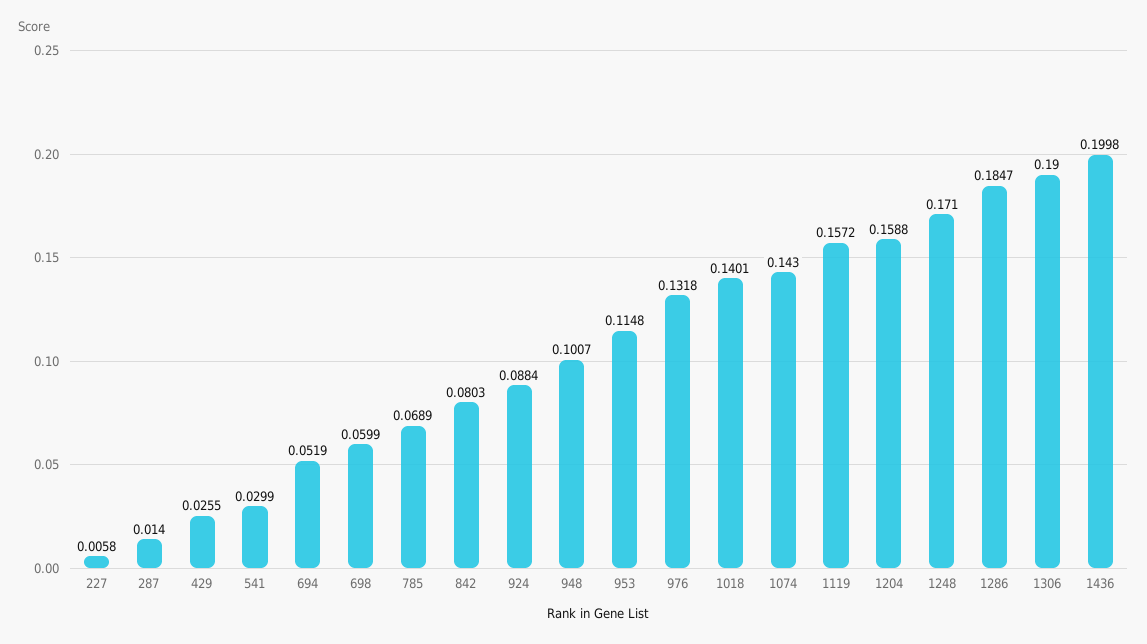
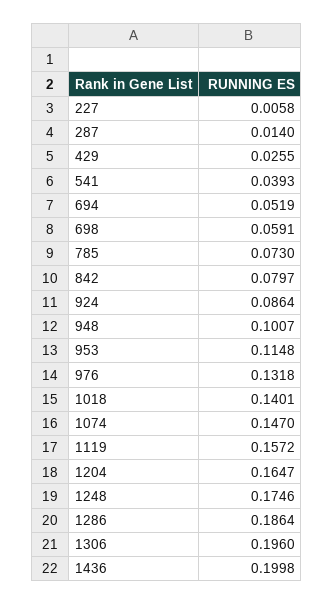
  {
    "227": 0.0058,
    "287": 0.014,
    "429": 0.0255,
-   "541": 0.0299,
+   "541": 0.0393,
    "694": 0.0519,
-   "698": 0.0599,
+   "698": 0.0591,
-   "785": 0.0689,
+   "785": 0.073,
-   "842": 0.0803,
+   "842": 0.0797,
-   "924": 0.0884,
+   "924": 0.0864,
    "948": 0.1007,
    "953": 0.1148,
    "976": 0.1318,
    "1018": 0.1401,
-   "1074": 0.143,
+   "1074": 0.147,
    "1119": 0.1572,
-   "1204": 0.1588,
+   "1204": 0.1647,
-   "1248": 0.171,
+   "1248": 0.1746,
-   "1286": 0.1847,
+   "1286": 0.1864,
-   "1306": 0.19,
+   "1306": 0.196,
    "1436": 0.1998
  }

